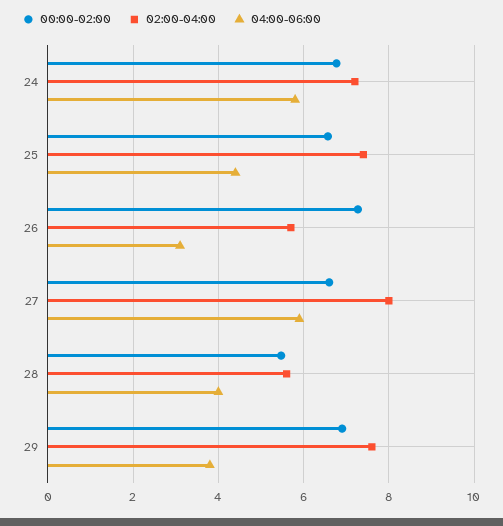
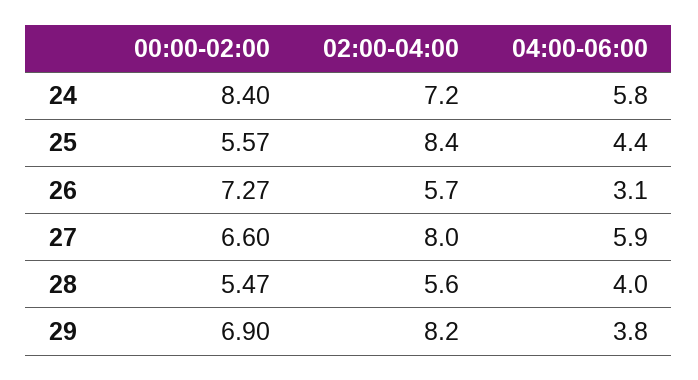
  {
    "00:00-02:00": {
-     "24": 6.8,
+     "24": 8.4,
-     "25": 6.6,
+     "25": 5.57,
      "26": 7.27,
      "27": 6.6,
      "28": 5.47,
      "29": 6.9
    },
    "02:00-04:00": {
      "24": 7.2,
-     "25": 7.4,
+     "25": 8.4,
      "26": 5.7,
      "27": 8,
      "28": 5.6,
-     "29": 7.6
+     "29": 8.2
    },
    "04:00-06:00": {
      "24": 5.8,
      "25": 4.4,
      "26": 3.1,
      "27": 5.9,
      "28": 4,
      "29": 3.8
    }
  }

